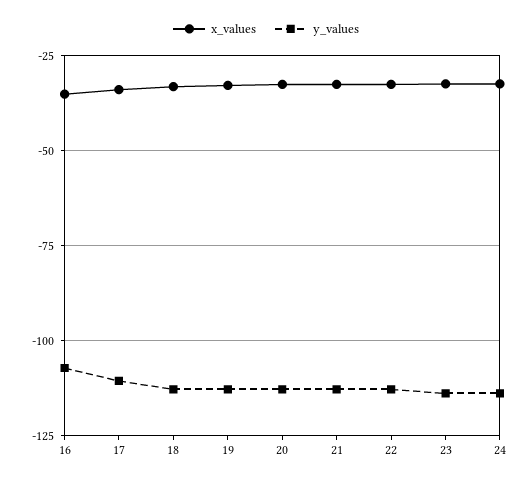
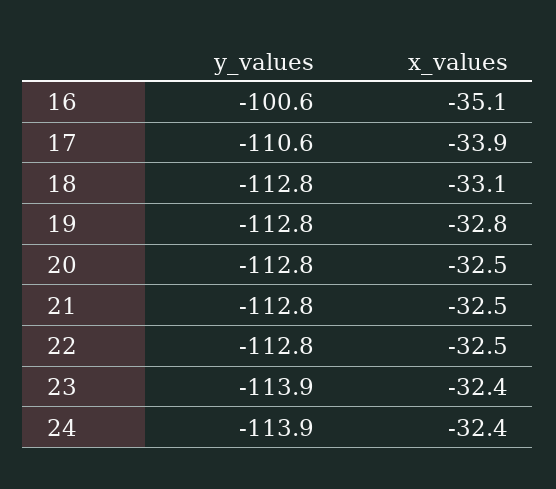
  {
    "x_values": {
      "16": -35.1,
      "17": -33.9,
      "18": -33.1,
      "19": -32.8,
      "20": -32.5,
      "21": -32.5,
      "22": -32.5,
      "23": -32.4,
      "24": -32.4
    },
    "y_values": {
-     "16": -107.5,
+     "16": -100.6,
      "17": -110.6,
      "18": -112.8,
      "19": -112.8,
      "20": -112.8,
      "21": -112.8,
      "22": -112.8,
      "23": -113.9,
      "24": -113.9
    }
  }

